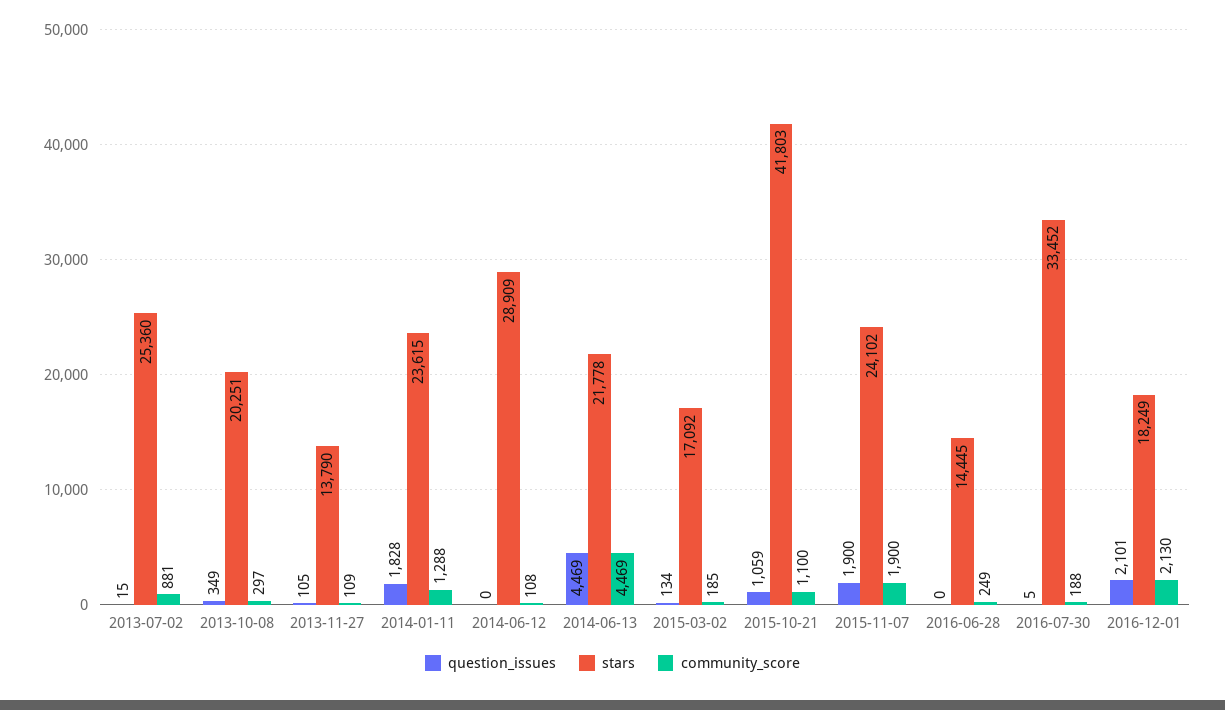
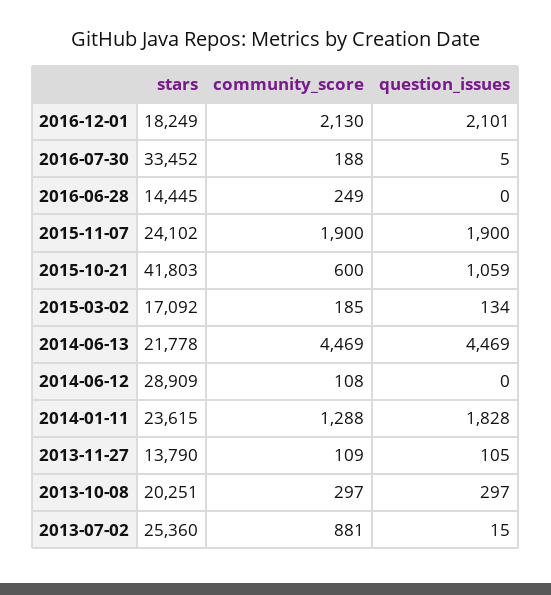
  {
    "question_issues": {
      "2013-07-02": 15,
-     "2013-10-08": 349,
+     "2013-10-08": 297,
      "2013-11-27": 105,
      "2014-01-11": 1828,
      "2014-06-12": 0,
      "2014-06-13": 4469,
      "2015-03-02": 134,
      "2015-10-21": 1059,
      "2015-11-07": 1900,
      "2016-06-28": 0,
      "2016-07-30": 5,
      "2016-12-01": 2101
    },
    "stars": {
      "2013-07-02": 25360,
      "2013-10-08": 20251,
      "2013-11-27": 13790,
      "2014-01-11": 23615,
      "2014-06-12": 28909,
      "2014-06-13": 21778,
      "2015-03-02": 17092,
      "2015-10-21": 41803,
      "2015-11-07": 24102,
      "2016-06-28": 14445,
      "2016-07-30": 33452,
      "2016-12-01": 18249
    },
    "community_score": {
      "2013-07-02": 881,
      "2013-10-08": 297,
      "2013-11-27": 109,
      "2014-01-11": 1288,
      "2014-06-12": 108,
      "2014-06-13": 4469,
      "2015-03-02": 185,
-     "2015-10-21": 1100,
+     "2015-10-21": 600,
      "2015-11-07": 1900,
      "2016-06-28": 249,
      "2016-07-30": 188,
      "2016-12-01": 2130
    }
  }

